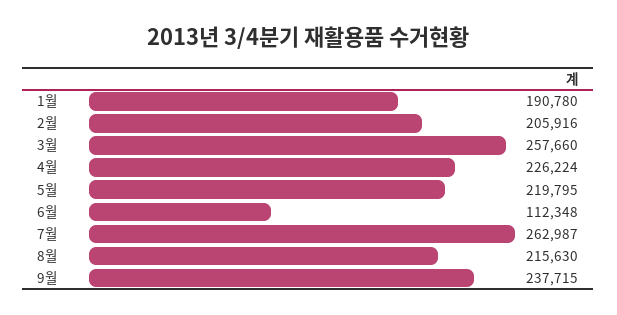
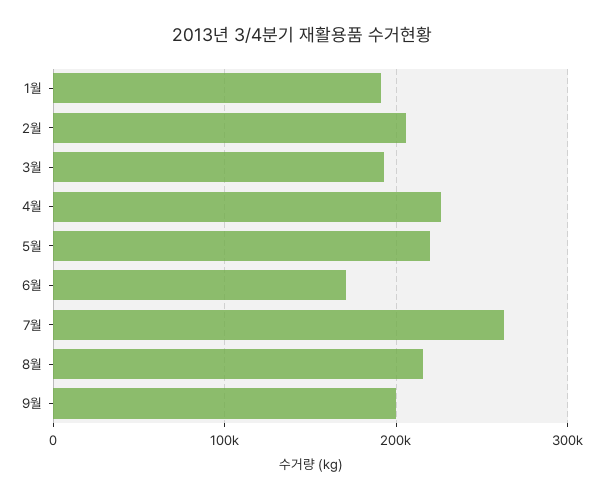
  {
    "1월": 190780,
    "2월": 205916,
-   "3월": 257660,
+   "3월": 190000,
    "4월": 226224,
    "5월": 219795,
-   "6월": 112348,
+   "6월": 170000,
    "7월": 262987,
    "8월": 215630,
-   "9월": 237715
+   "9월": 200000
  }

